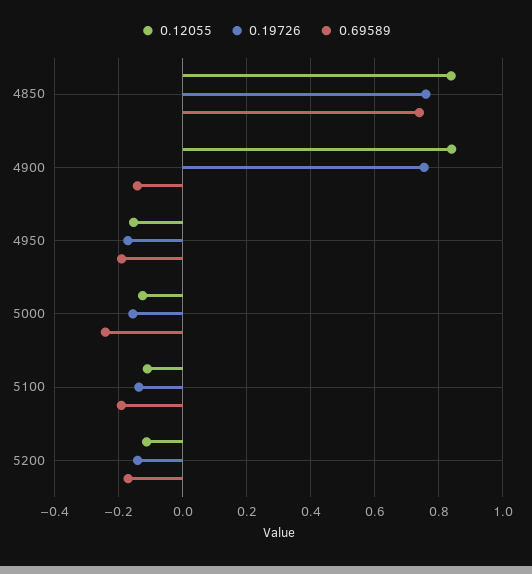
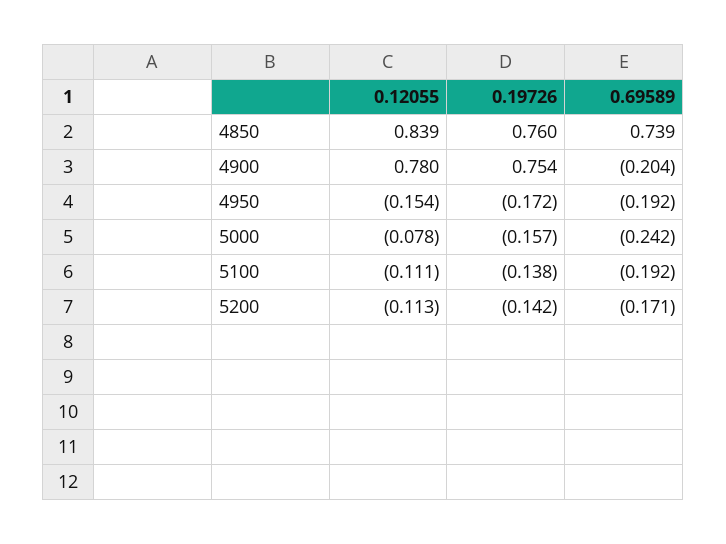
  {
    "0.12055": {
      "4850": 0.839,
-     "4900": 0.84,
+     "4900": 0.78,
      "4950": -0.154,
-     "5000": -0.12,
+     "5000": -0.078,
      "5100": -0.111,
      "5200": -0.113
    },
    "0.19726": {
      "4850": 0.76,
      "4900": 0.754,
      "4950": -0.172,
      "5000": -0.157,
      "5100": -0.138,
      "5200": -0.142
    },
    "0.69589": {
      "4850": 0.739,
-     "4900": -0.14,
+     "4900": -0.204,
      "4950": -0.192,
      "5000": -0.242,
      "5100": -0.192,
      "5200": -0.171
    }
  }

